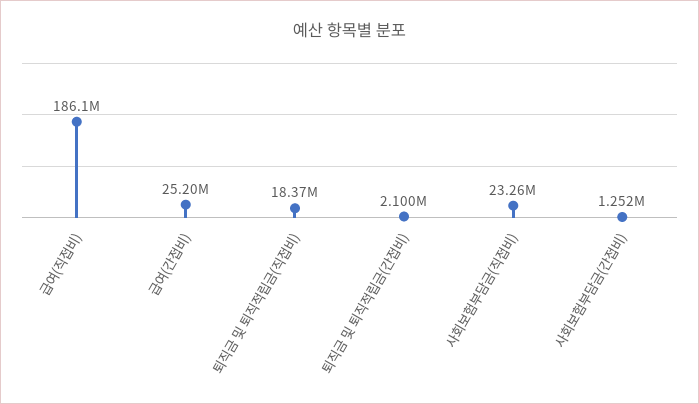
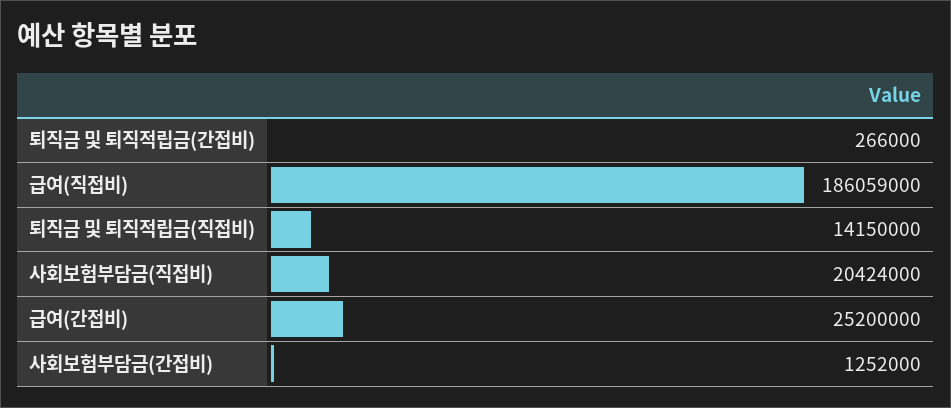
  {
    "급여(직접비)": 186059000,
    "급여(간접비)": 25200000,
-   "퇴직금 및 퇴직적립금(직접비)": 18370000,
+   "퇴직금 및 퇴직적립금(직접비)": 14150000,
-   "퇴직금 및 퇴직적립금(간접비)": 2100000,
+   "퇴직금 및 퇴직적립금(간접비)": 266000,
-   "사회보험부담금(직접비)": 23260000,
+   "사회보험부담금(직접비)": 20424000,
    "사회보험부담금(간접비)": 1252000
  }

